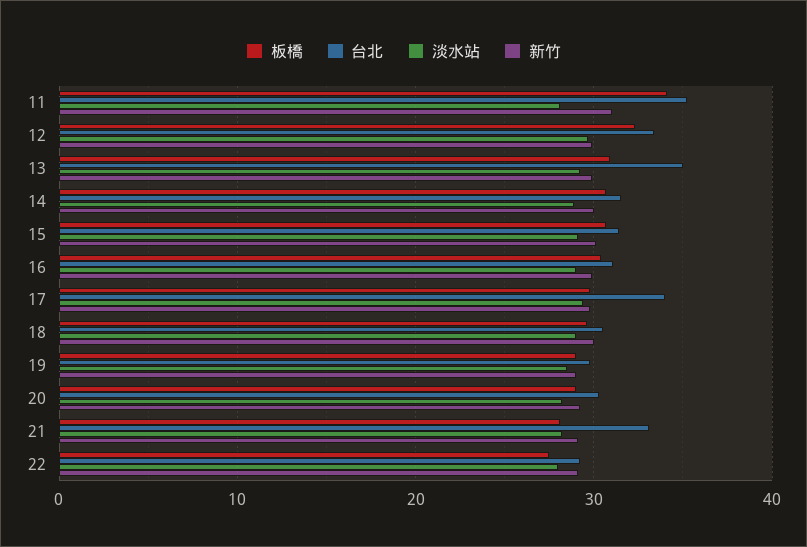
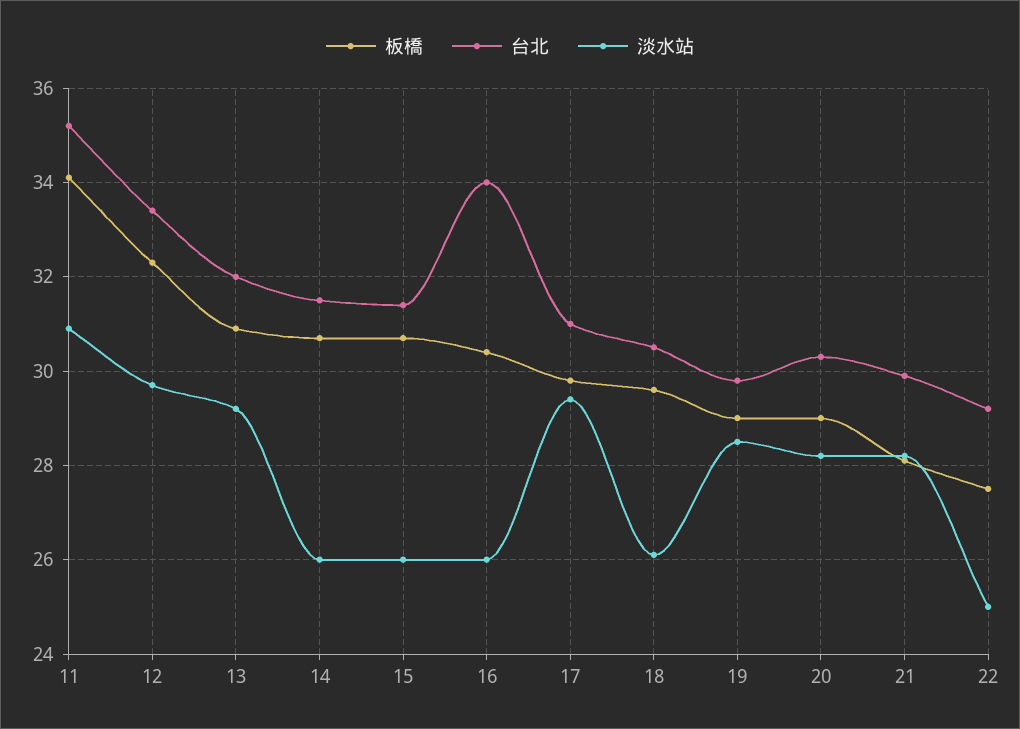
  {
    "板橋": {
      "11": 34,
      "12": 32.5,
      "13": 31,
      "14": 30.5,
      "15": 30.5,
      "16": 30.5,
      "17": 30,
      "18": 29.5,
      "19": 29,
      "20": 29,
      "21": 28,
      "22": 27.5
    },
    "台北": {
      "11": 35,
      "12": 33.5,
-     "13": 35,
+     "13": 32,
      "14": 31.5,
      "15": 31.5,
-     "16": 31,
+     "16": 34,
-     "17": 34,
+     "17": 31,
      "18": 30.5,
      "19": 30,
      "20": 30.5,
-     "21": 33,
+     "21": 30,
      "22": 29
    },
    "淡水站": {
-     "11": 28,
+     "11": 31,
      "12": 29.5,
      "13": 29,
-     "14": 29,
+     "14": 26,
-     "15": 29,
+     "15": 26,
-     "16": 29,
+     "16": 26,
      "17": 29.5,
-     "18": 29,
+     "18": 26,
      "19": 28.5,
      "20": 28,
      "21": 28,
-     "22": 28
+     "22": 25
-   },
+   }
-   "新竹": {
-     "11": 31,
-     "12": 30,
-     "13": 30,
-     "14": 30,
-     "15": 30,
-     "16": 30,
-     "17": 30,
-     "18": 30,
-     "19": 29,
-     "20": 29,
-     "21": 29,
-     "22": 29
-   }
  }

